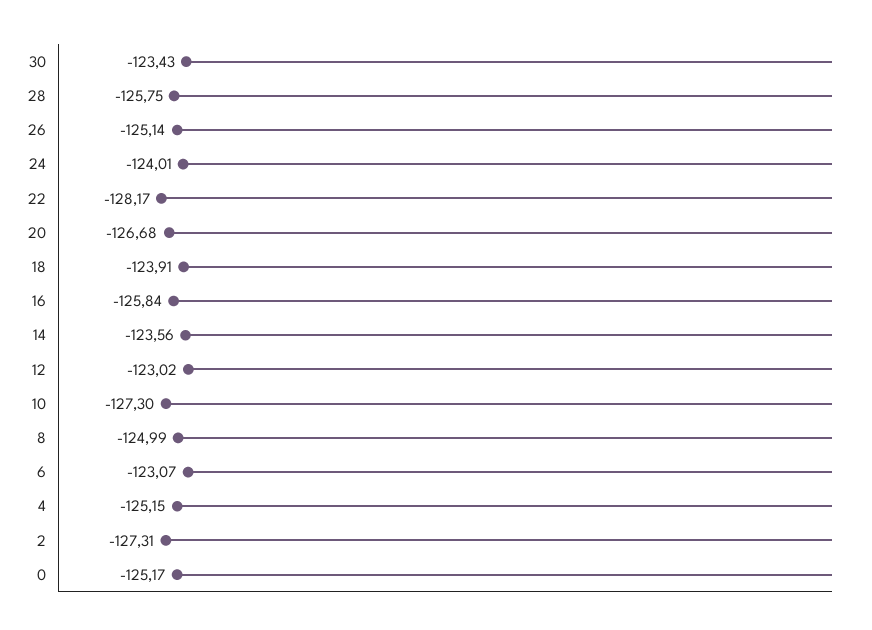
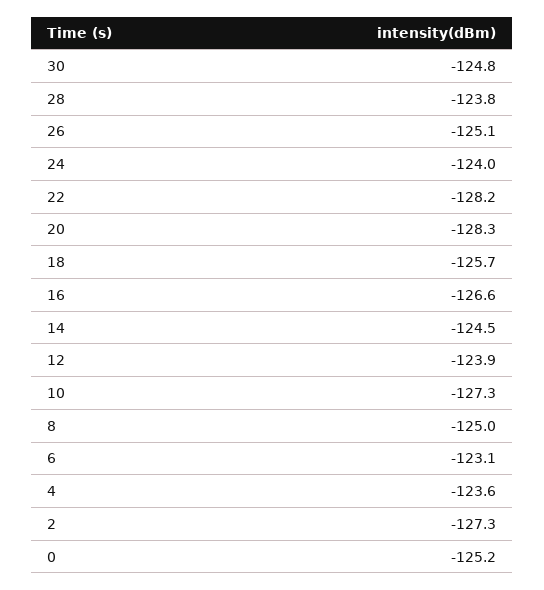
  {
-   "30": -123.43,
+   "30": -124.8,
-   "28": -125.75,
+   "28": -123.8,
    "26": -125.14,
    "24": -124.01,
    "22": -128.17,
-   "20": -126.68,
+   "20": -128.3,
-   "18": -123.91,
+   "18": -125.7,
-   "16": -125.84,
+   "16": -126.6,
-   "14": -123.56,
+   "14": -124.5,
-   "12": -123.02,
+   "12": -123.9,
    "10": -127.3,
    "8": -124.99,
    "6": -123.07,
-   "4": -125.15,
+   "4": -123.6,
    "2": -127.31,
    "0": -125.17
  }

